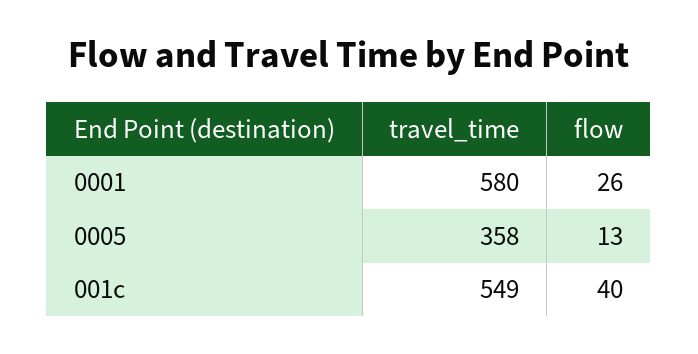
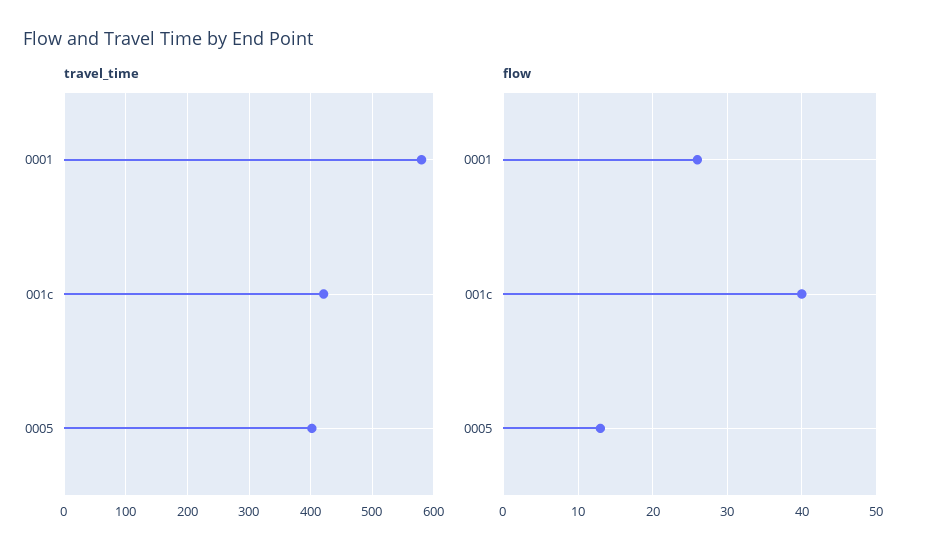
  {
    "travel_time": {
      "0001": 580,
-     "0005": 358,
+     "0005": 400,
-     "001c": 549
+     "001c": 420
    },
    "flow": {
      "0001": 26,
      "0005": 13,
      "001c": 40
    }
  }

